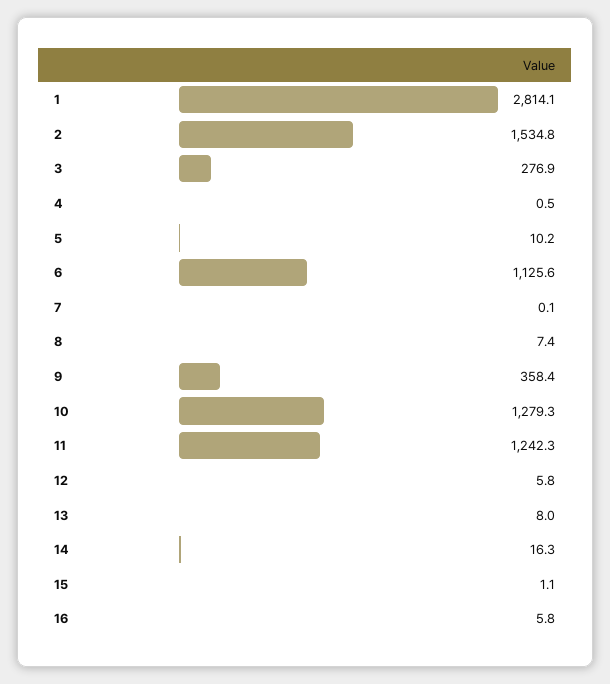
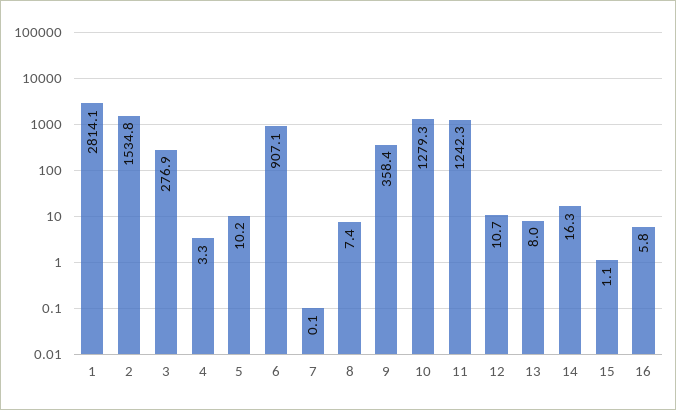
  {
    "1": 2814.1,
    "2": 1534.8,
    "3": 276.9,
-   "4": 0.5,
+   "4": 3.3,
    "5": 10.2,
-   "6": 1125.6,
+   "6": 907.1,
    "7": 0.1,
    "8": 7.4,
    "9": 358.4,
    "10": 1279.3,
    "11": 1242.3,
-   "12": 5.8,
+   "12": 10.7,
    "13": 8,
    "14": 16.3,
    "15": 1.1,
    "16": 5.8
  }

